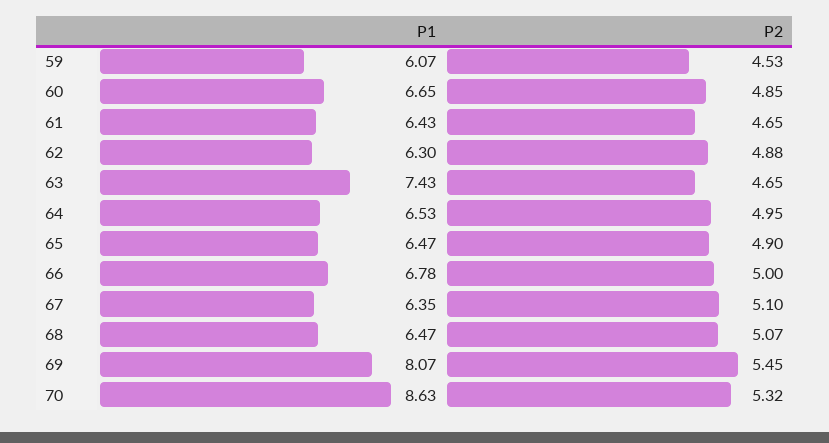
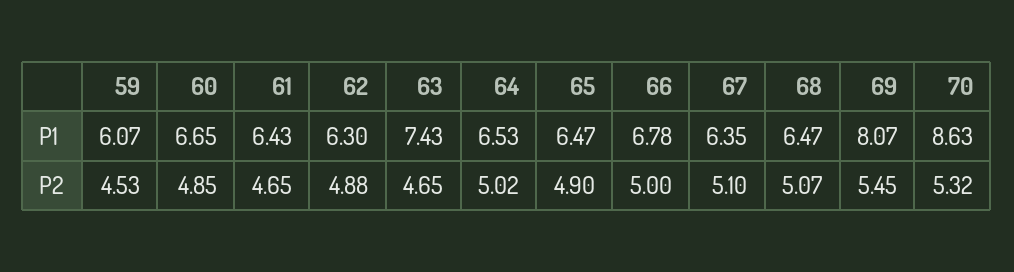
  {
    "P1": {
      "59": 6.07,
      "60": 6.65,
      "61": 6.43,
      "62": 6.3,
      "63": 7.43,
      "64": 6.53,
      "65": 6.47,
      "66": 6.78,
      "67": 6.35,
      "68": 6.47,
      "69": 8.07,
      "70": 8.63
    },
    "P2": {
      "59": 4.53,
      "60": 4.85,
      "61": 4.65,
      "62": 4.88,
      "63": 4.65,
-     "64": 4.95,
+     "64": 5.02,
      "65": 4.9,
      "66": 5,
      "67": 5.1,
      "68": 5.07,
      "69": 5.45,
      "70": 5.32
    }
  }

